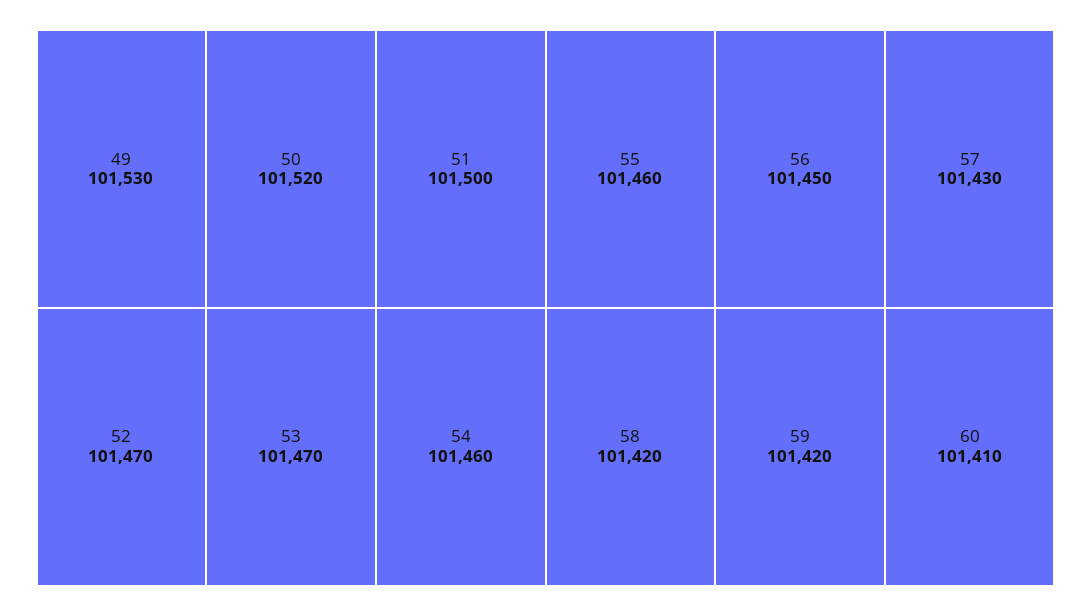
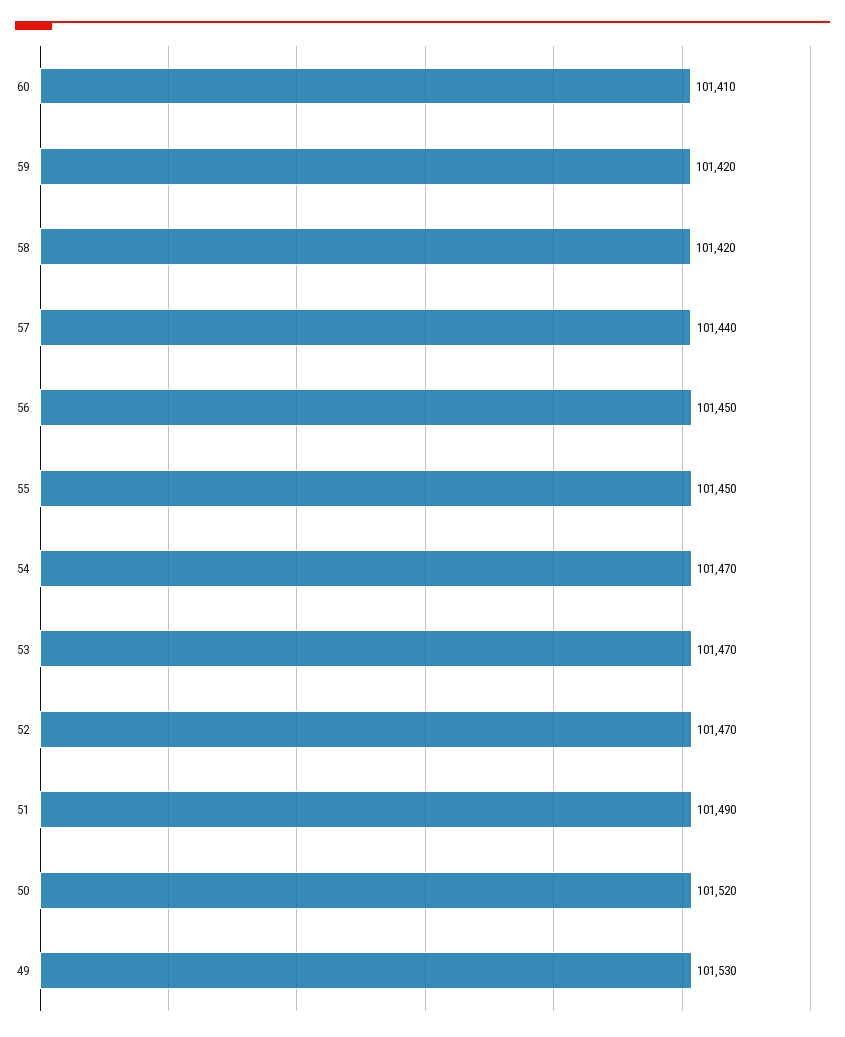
  {
    "49": 101530,
    "50": 101520,
-   "51": 101500,
+   "51": 101490,
    "52": 101470,
    "53": 101470,
-   "54": 101460,
+   "54": 101470,
-   "55": 101460,
+   "55": 101450,
    "56": 101450,
-   "57": 101430,
+   "57": 101440,
    "58": 101420,
    "59": 101420,
    "60": 101410
  }

